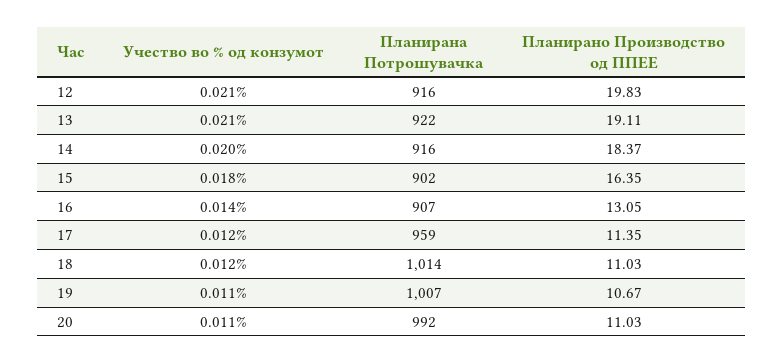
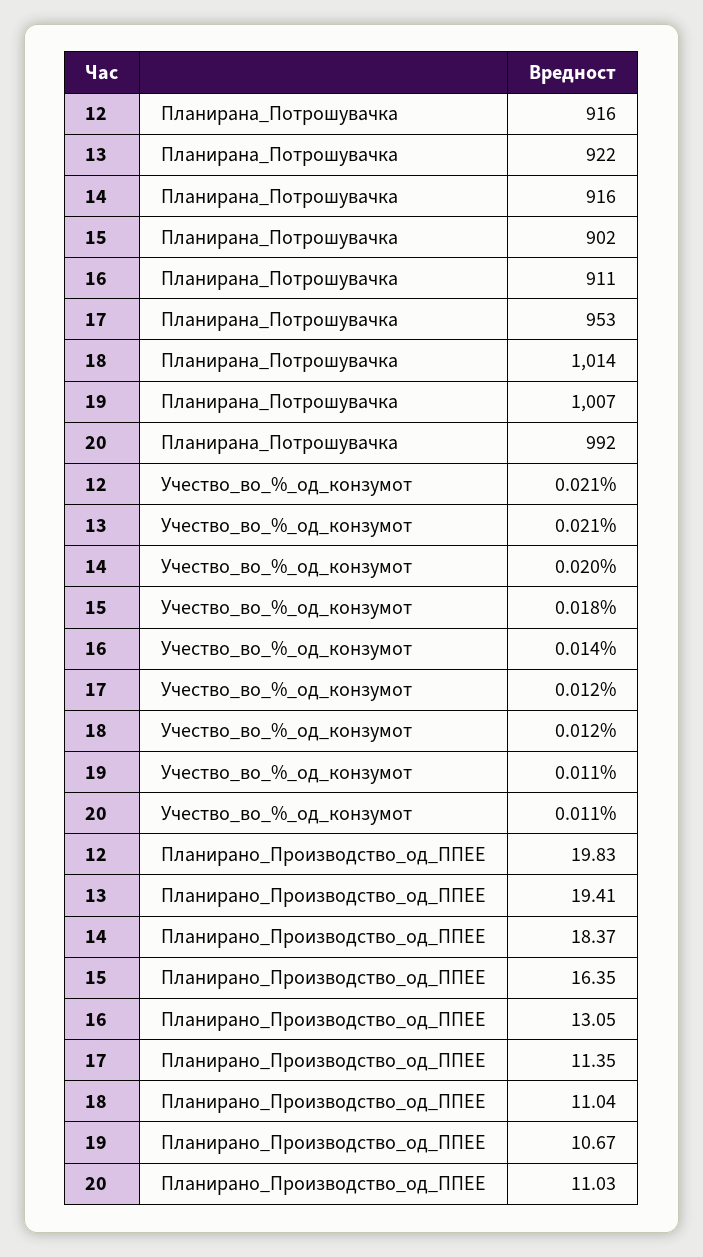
  {
    "Учество во % од конзумот": {
      "12": 0.021,
      "13": 0.021,
      "14": 0.02,
      "15": 0.018,
      "16": 0.014,
      "17": 0.012,
      "18": 0.012,
      "19": 0.011,
      "20": 0.011
    },
    "Планирана Потрошувачка": {
      "12": 916,
      "13": 922,
      "14": 916,
      "15": 902,
-     "16": 907,
+     "16": 911,
-     "17": 959,
+     "17": 953,
      "18": 1014,
      "19": 1007,
      "20": 992
    },
    "Планирано Производство од ППЕЕ": {
      "12": 19.83,
-     "13": 19.11,
+     "13": 19.41,
      "14": 18.37,
      "15": 16.35,
      "16": 13.05,
      "17": 11.35,
-     "18": 11.03,
+     "18": 11.04,
      "19": 10.67,
      "20": 11.03
    }
  }

